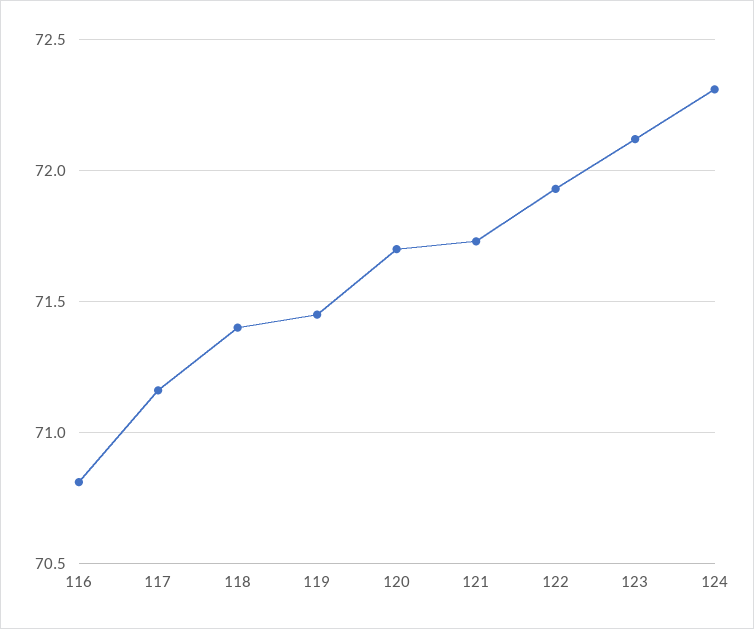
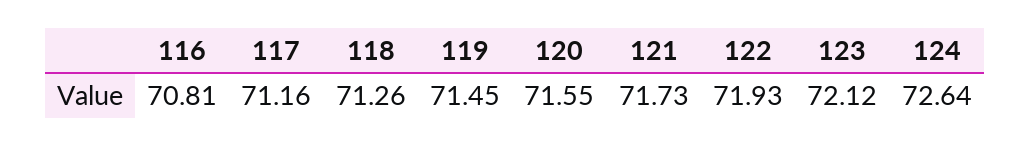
  {
    "116": 70.81,
    "117": 71.16,
-   "118": 71.4,
+   "118": 71.26,
    "119": 71.45,
-   "120": 71.7,
+   "120": 71.55,
    "121": 71.73,
    "122": 71.93,
    "123": 72.12,
-   "124": 72.3
+   "124": 72.64
  }

